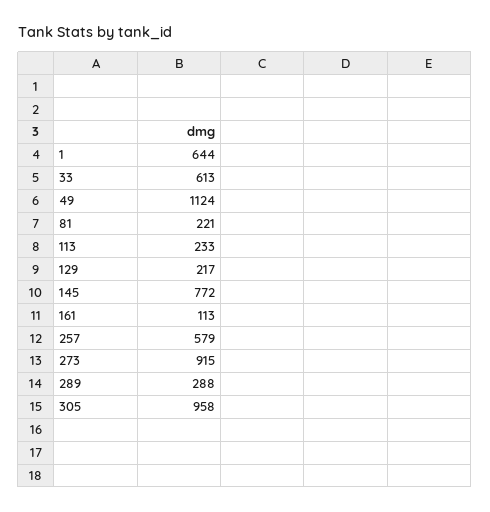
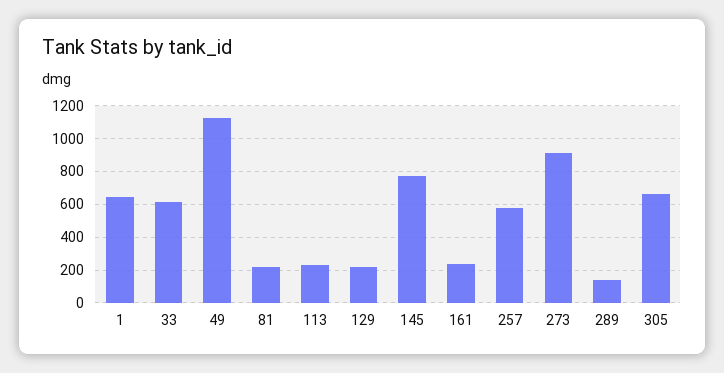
  {
    "1": 644,
    "33": 613,
    "49": 1124,
    "81": 221,
    "113": 233,
    "129": 217,
    "145": 772,
-   "161": 113,
+   "161": 250,
    "257": 579,
    "273": 915,
-   "289": 288,
+   "289": 150,
-   "305": 958
+   "305": 650
  }

